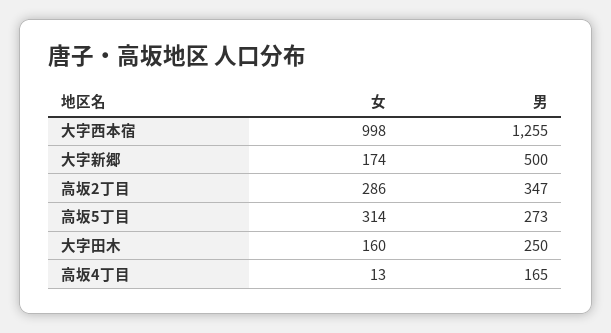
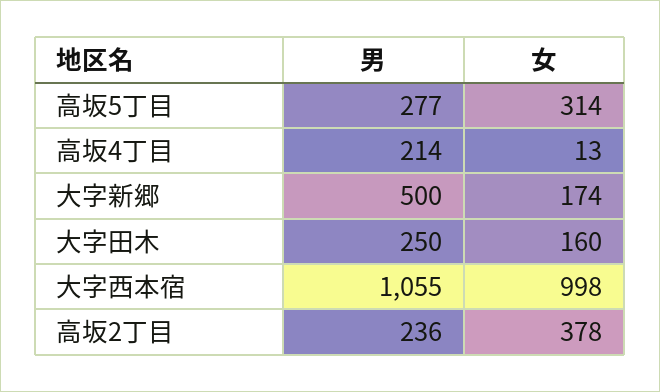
  {
    "女": {
      "大字西本宿": 998,
      "大字新郷": 174,
-     "高坂2丁目": 286,
+     "高坂2丁目": 378,
      "高坂5丁目": 314,
      "大字田木": 160,
      "高坂4丁目": 13
    },
    "男": {
-     "大字西本宿": 1255,
+     "大字西本宿": 1055,
      "大字新郷": 500,
-     "高坂2丁目": 347,
+     "高坂2丁目": 236,
-     "高坂5丁目": 273,
+     "高坂5丁目": 277,
      "大字田木": 250,
-     "高坂4丁目": 165
+     "高坂4丁目": 214
    }
  }

